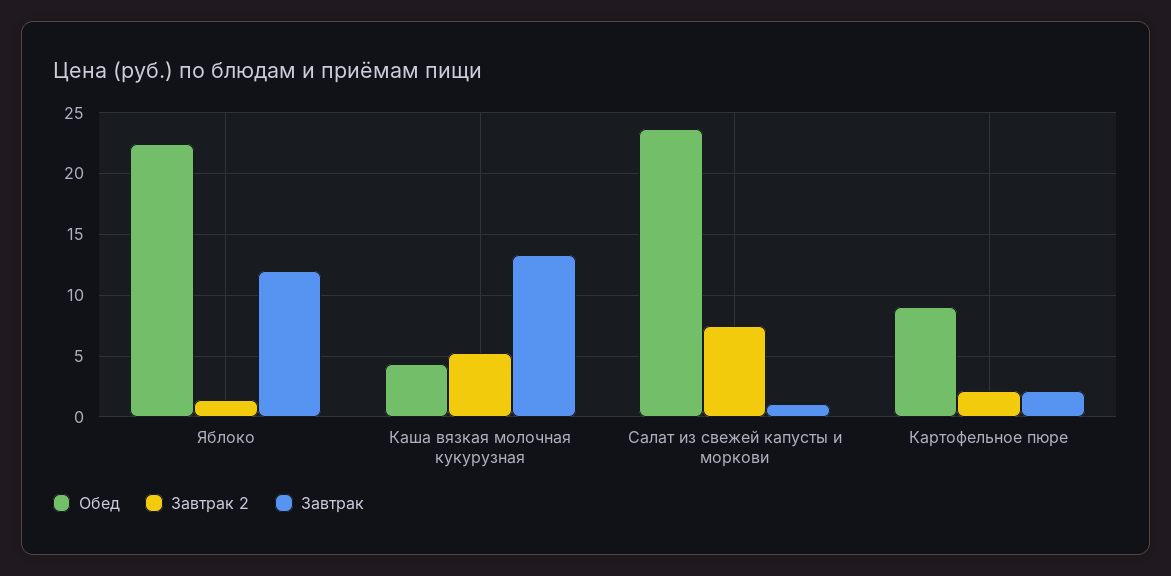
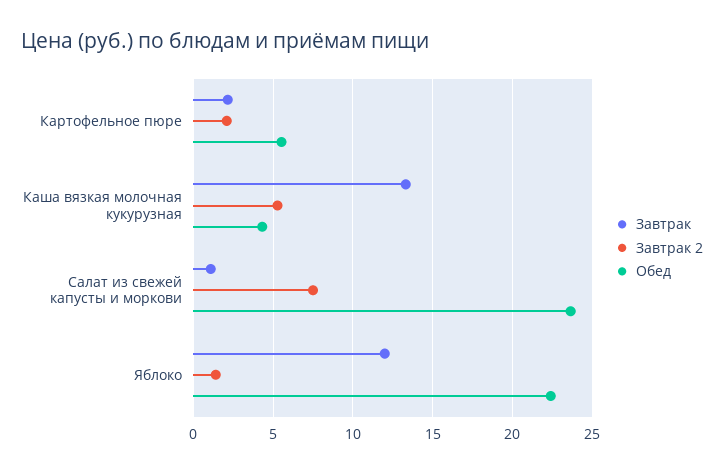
  {
    "Обед": {
      "Яблоко": 22.5,
      "Каша вязкая молочная кукурузная": 4.5,
      "Салат из свежей капусты и моркови": 23.5,
-     "Картофельное пюре": 9
+     "Картофельное пюре": 5.5
    },
    "Завтрак 2": {
      "Яблоко": 1.5,
      "Каша вязкая молочная кукурузная": 5.5,
      "Салат из свежей капусты и моркови": 7.5,
      "Картофельное пюре": 2
    },
    "Завтрак": {
      "Яблоко": 12,
      "Каша вязкая молочная кукурузная": 13.5,
      "Салат из свежей капусты и моркови": 1,
      "Картофельное пюре": 2
    }
  }

